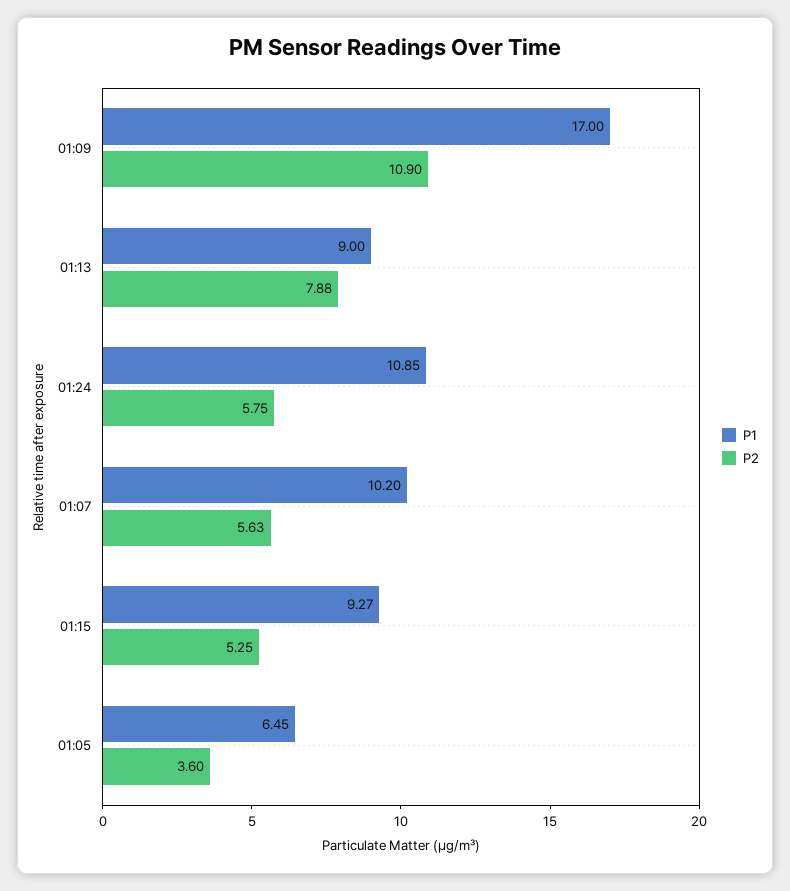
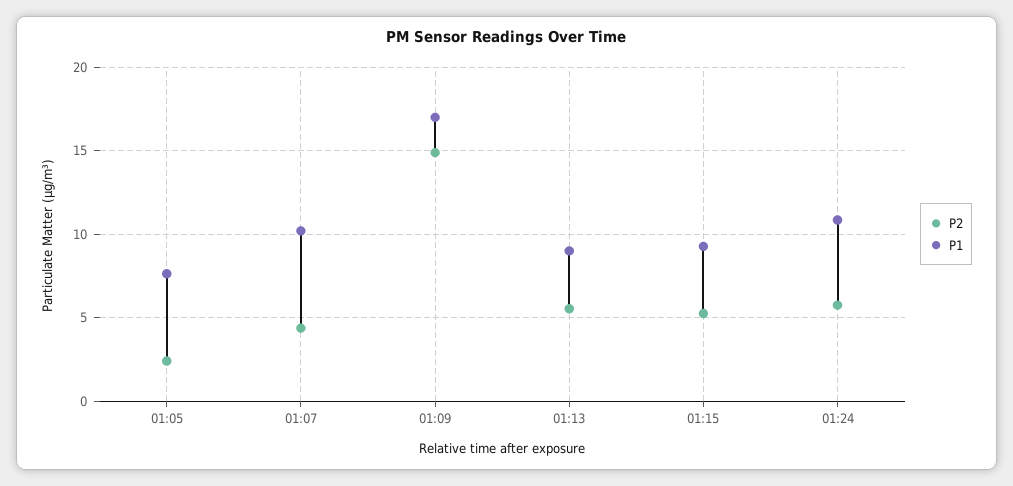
  {
    "P1": {
      "01:09": 17,
      "01:13": 9,
      "01:24": 10.85,
      "01:07": 10.2,
      "01:15": 9.27,
-     "01:05": 6.45
+     "01:05": 7.5
    },
    "P2": {
-     "01:09": 10.9,
+     "01:09": 15,
-     "01:13": 7.88,
+     "01:13": 5.5,
      "01:24": 5.75,
-     "01:07": 5.63,
+     "01:07": 4.5,
      "01:15": 5.25,
-     "01:05": 3.6
+     "01:05": 2.5
    }
  }

